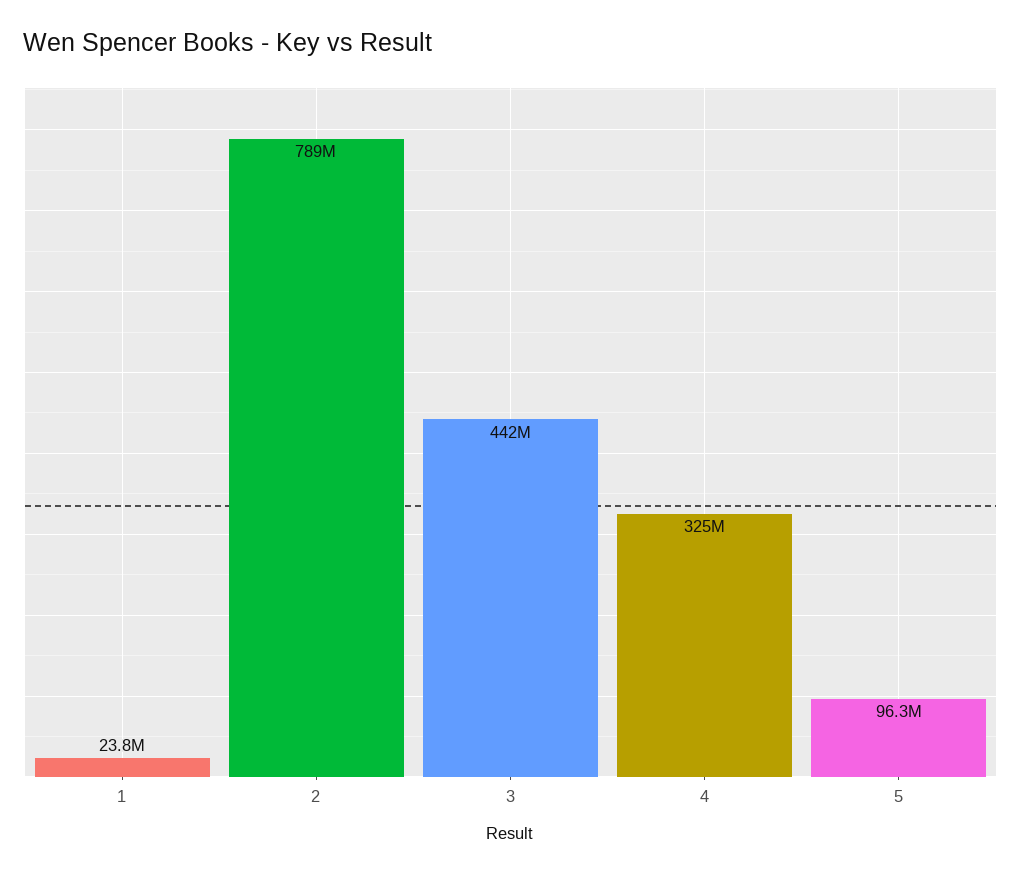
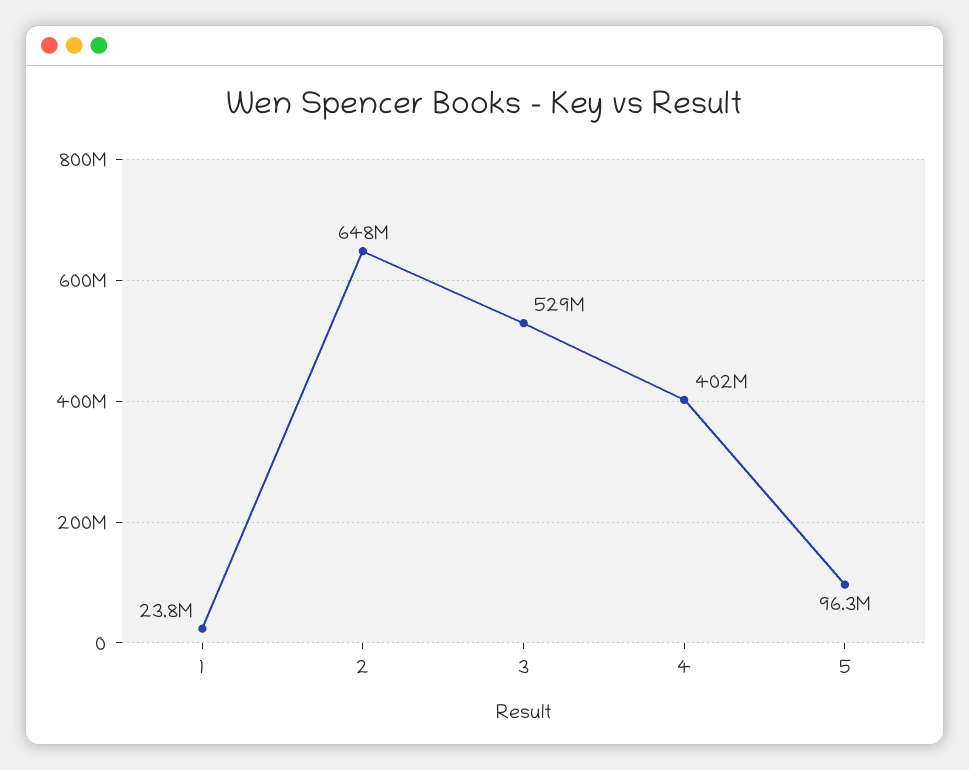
  {
    "1": 23800000,
-   "2": 789000000,
+   "2": 648000000,
-   "3": 442000000,
+   "3": 529000000,
-   "4": 325000000,
+   "4": 402000000,
    "5": 96300000
  }

